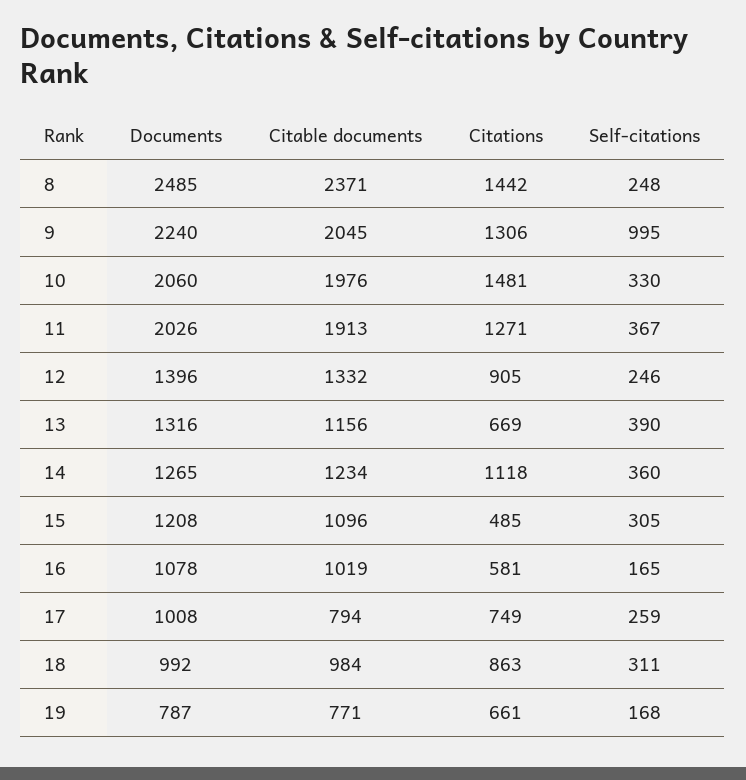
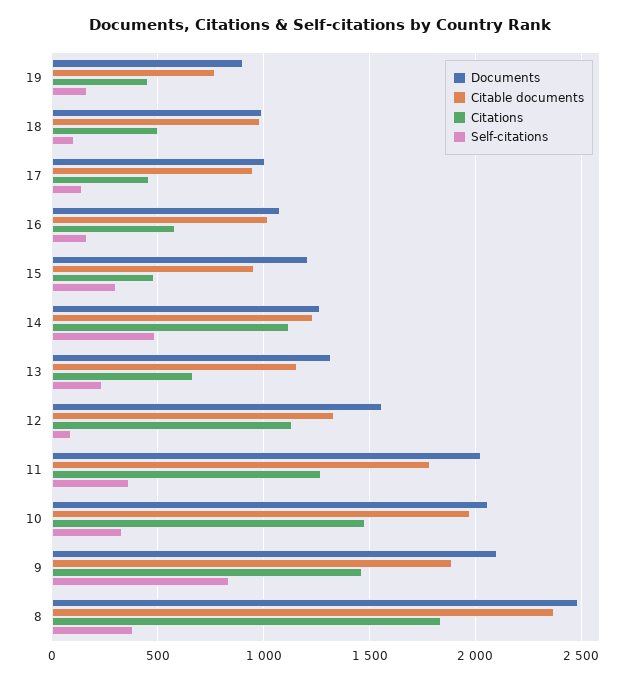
  {
    "Documents": {
      "8": 2485,
-     "9": 2240,
+     "9": 2100,
      "10": 2060,
      "11": 2026,
-     "12": 1396,
+     "12": 1550,
      "13": 1316,
      "14": 1265,
      "15": 1208,
      "16": 1078,
      "17": 1008,
      "18": 992,
-     "19": 787
+     "19": 900
    },
    "Citable documents": {
      "8": 2371,
-     "9": 2045,
+     "9": 1900,
      "10": 1976,
-     "11": 1913,
+     "11": 1800,
      "12": 1332,
      "13": 1156,
      "14": 1234,
-     "15": 1096,
+     "15": 950,
      "16": 1019,
-     "17": 794,
+     "17": 950,
      "18": 984,
      "19": 771
    },
    "Citations": {
-     "8": 1442,
+     "8": 1850,
-     "9": 1306,
+     "9": 1450,
      "10": 1481,
      "11": 1271,
-     "12": 905,
+     "12": 1150,
      "13": 669,
      "14": 1118,
      "15": 485,
      "16": 581,
-     "17": 749,
+     "17": 450,
-     "18": 863,
+     "18": 500,
-     "19": 661
+     "19": 450
    },
    "Self-citations": {
-     "8": 248,
+     "8": 400,
-     "9": 995,
+     "9": 850,
      "10": 330,
      "11": 367,
-     "12": 246,
+     "12": 100,
-     "13": 390,
+     "13": 250,
-     "14": 360,
+     "14": 500,
      "15": 305,
      "16": 165,
-     "17": 259,
+     "17": 150,
-     "18": 311,
+     "18": 100,
      "19": 168
    }
  }

